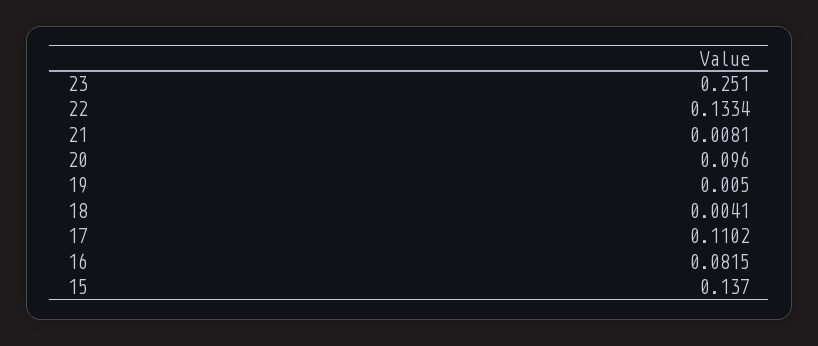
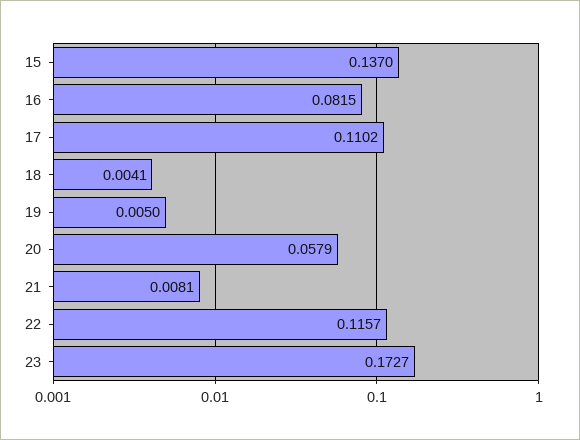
  {
-   "23": 0.251,
+   "23": 0.1727,
-   "22": 0.1334,
+   "22": 0.1157,
    "21": 0.0081,
-   "20": 0.096,
+   "20": 0.0579,
    "19": 0.005,
    "18": 0.0041,
    "17": 0.1102,
    "16": 0.0815,
    "15": 0.137
  }

